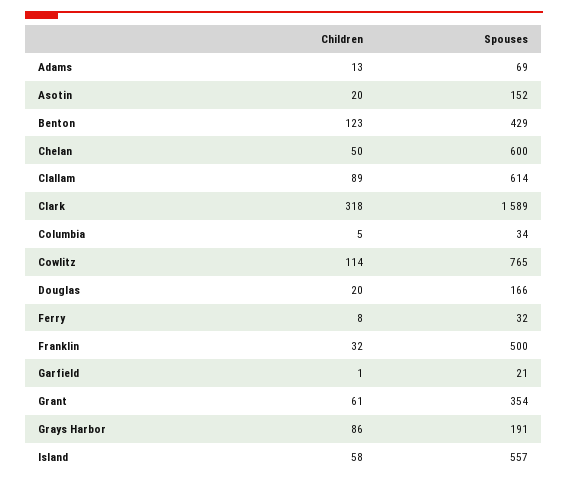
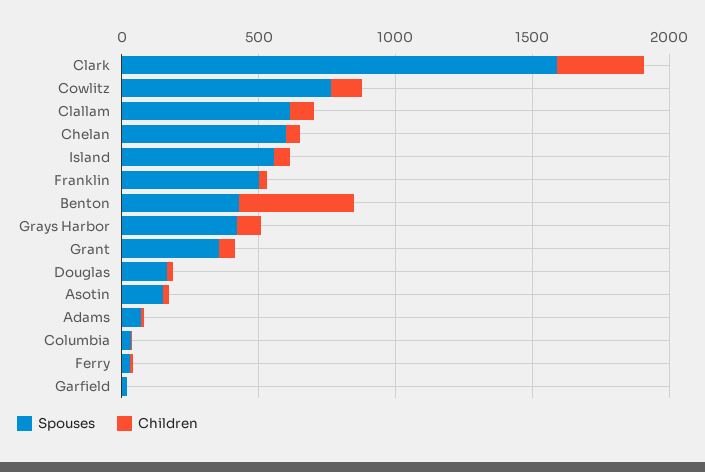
  {
    "Children": {
      "Adams": 13,
      "Asotin": 20,
-     "Benton": 123,
+     "Benton": 400,
      "Chelan": 50,
      "Clallam": 89,
      "Clark": 318,
      "Columbia": 5,
      "Cowlitz": 114,
      "Douglas": 20,
      "Ferry": 8,
      "Franklin": 32,
      "Garfield": 1,
      "Grant": 61,
      "Grays Harbor": 86,
      "Island": 58
    },
    "Spouses": {
      "Adams": 69,
      "Asotin": 152,
      "Benton": 429,
      "Chelan": 600,
      "Clallam": 614,
      "Clark": 1589,
      "Columbia": 34,
      "Cowlitz": 765,
      "Douglas": 166,
      "Ferry": 32,
      "Franklin": 500,
      "Garfield": 21,
      "Grant": 354,
-     "Grays Harbor": 191,
+     "Grays Harbor": 400,
      "Island": 557
    }
  }

